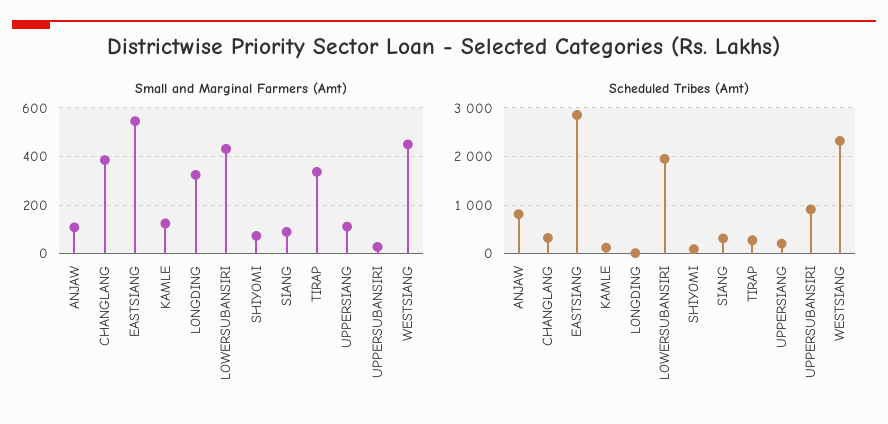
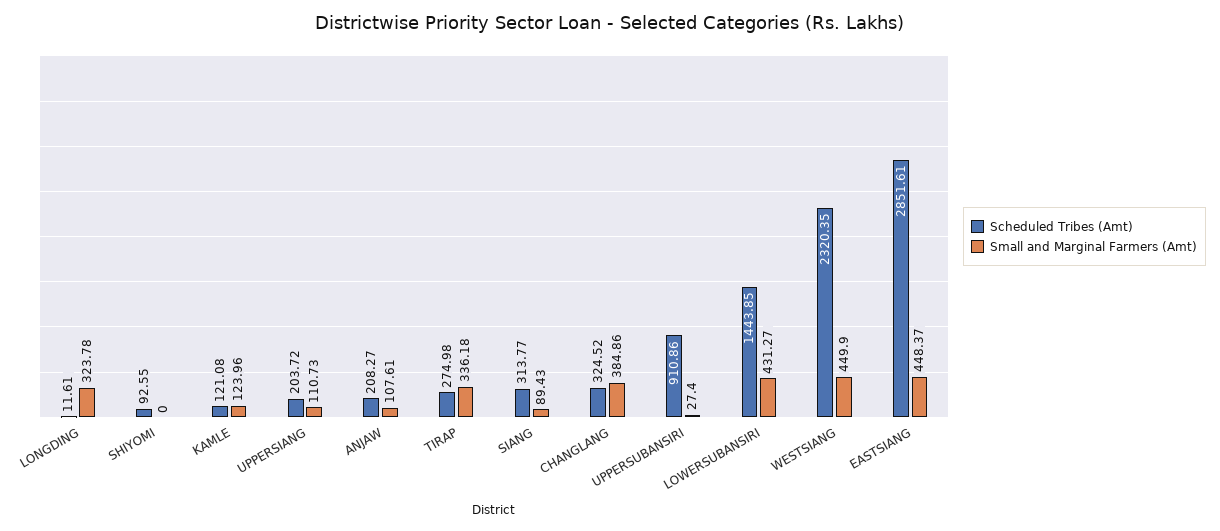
  {
    "Small and Marginal Farmers (Amt)": {
      "ANJAW": 107.61,
      "CHANGLANG": 384.86,
-     "EASTSIANG": 550,
+     "EASTSIANG": 448.37,
      "KAMLE": 123.96,
      "LONGDING": 323.78,
      "LOWERSUBANSIRI": 431.27,
-     "SHIYOMI": 75,
+     "SHIYOMI": 0,
      "SIANG": 89.43,
      "TIRAP": 336.18,
      "UPPERSIANG": 110.73,
      "UPPERSUBANSIRI": 27.4,
      "WESTSIANG": 449.9
    },
    "Scheduled Tribes (Amt)": {
-     "ANJAW": 800,
+     "ANJAW": 208.27,
      "CHANGLANG": 324.52,
      "EASTSIANG": 2851.61,
      "KAMLE": 121.08,
      "LONGDING": 11.61,
-     "LOWERSUBANSIRI": 2000,
+     "LOWERSUBANSIRI": 1443.85,
      "SHIYOMI": 92.55,
      "SIANG": 313.77,
      "TIRAP": 274.98,
      "UPPERSIANG": 203.72,
      "UPPERSUBANSIRI": 910.86,
      "WESTSIANG": 2320.35
    }
  }

